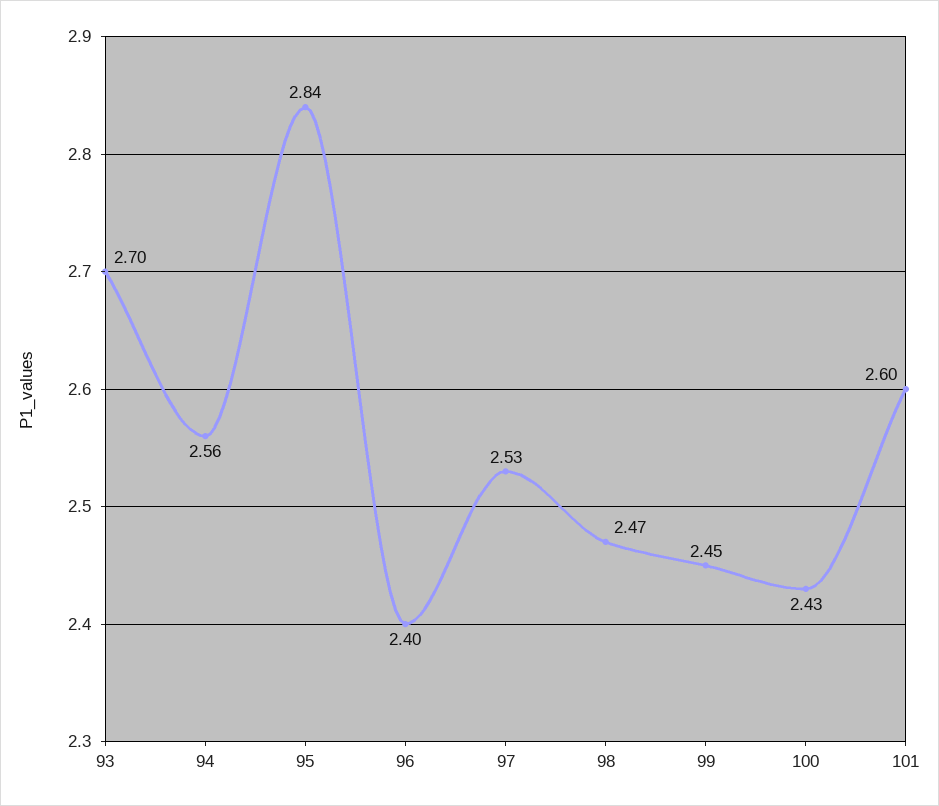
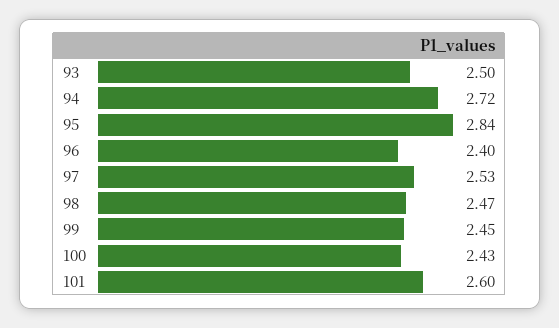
  {
-   "93": 2.7,
+   "93": 2.5,
-   "94": 2.56,
+   "94": 2.72,
    "95": 2.84,
    "96": 2.4,
    "97": 2.53,
    "98": 2.47,
    "99": 2.45,
    "100": 2.43,
    "101": 2.6
  }

